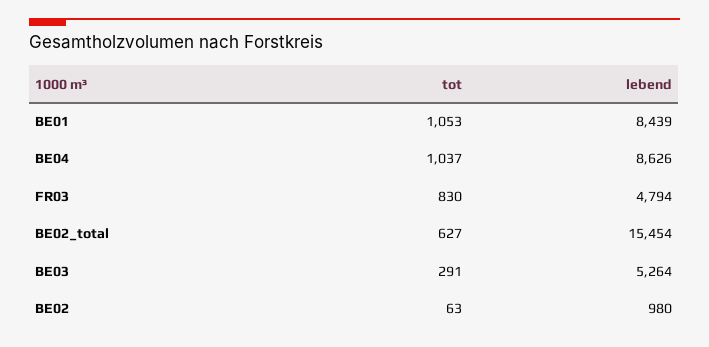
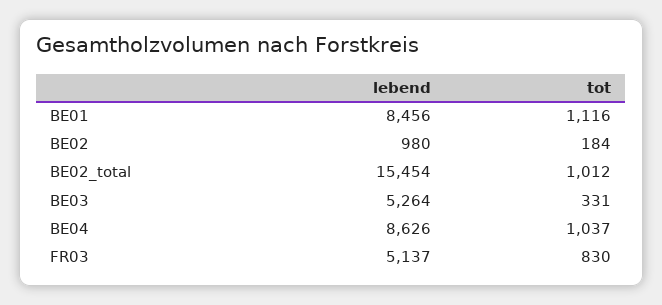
  {
    "tot": {
-     "BE01": 1053,
+     "BE01": 1116,
      "BE04": 1037,
      "FR03": 830,
-     "BE02_total": 627,
+     "BE02_total": 1012,
-     "BE03": 291,
+     "BE03": 331,
-     "BE02": 63
+     "BE02": 184
    },
    "lebend": {
-     "BE01": 8439,
+     "BE01": 8456,
      "BE04": 8626,
-     "FR03": 4794,
+     "FR03": 5137,
      "BE02_total": 15454,
      "BE03": 5264,
      "BE02": 980
    }
  }

